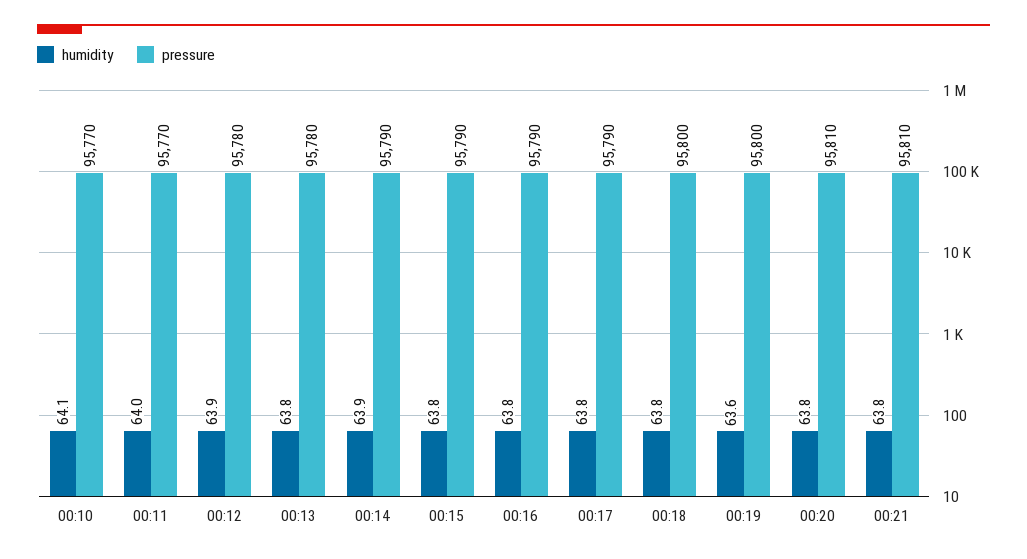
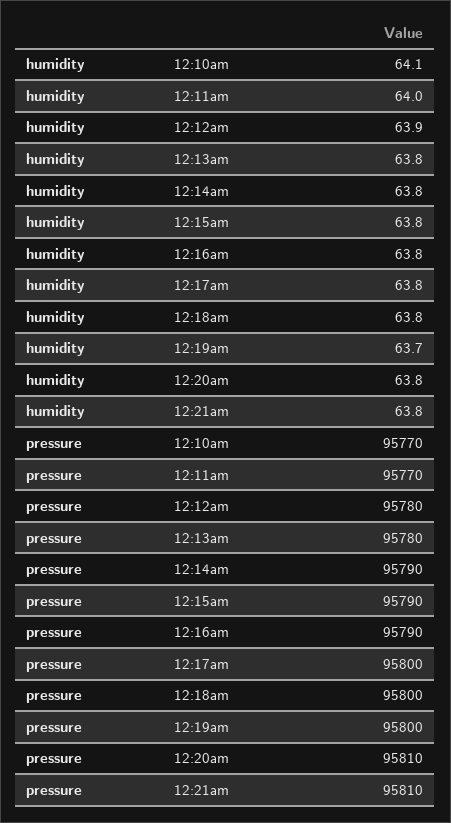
  {
    "humidity": {
      "00:10": 64.1,
      "00:11": 64,
      "00:12": 63.9,
      "00:13": 63.8,
-     "00:14": 63.9,
+     "00:14": 63.8,
      "00:15": 63.8,
      "00:16": 63.8,
      "00:17": 63.8,
      "00:18": 63.8,
-     "00:19": 63.6,
+     "00:19": 63.7,
      "00:20": 63.8,
      "00:21": 63.8
    },
    "pressure": {
      "00:10": 95770,
      "00:11": 95770,
      "00:12": 95780,
      "00:13": 95780,
      "00:14": 95790,
      "00:15": 95790,
      "00:16": 95790,
-     "00:17": 95790,
+     "00:17": 95800,
      "00:18": 95800,
      "00:19": 95800,
      "00:20": 95810,
      "00:21": 95810
    }
  }

